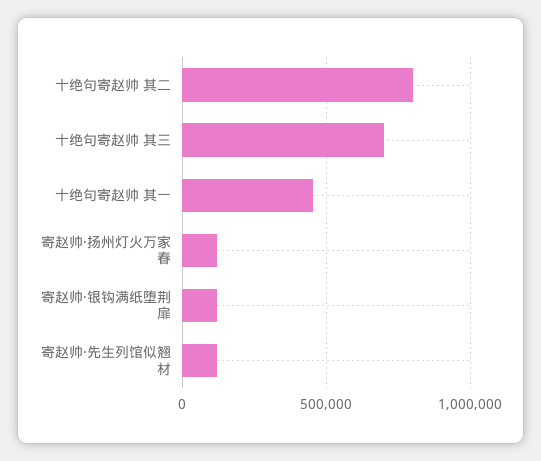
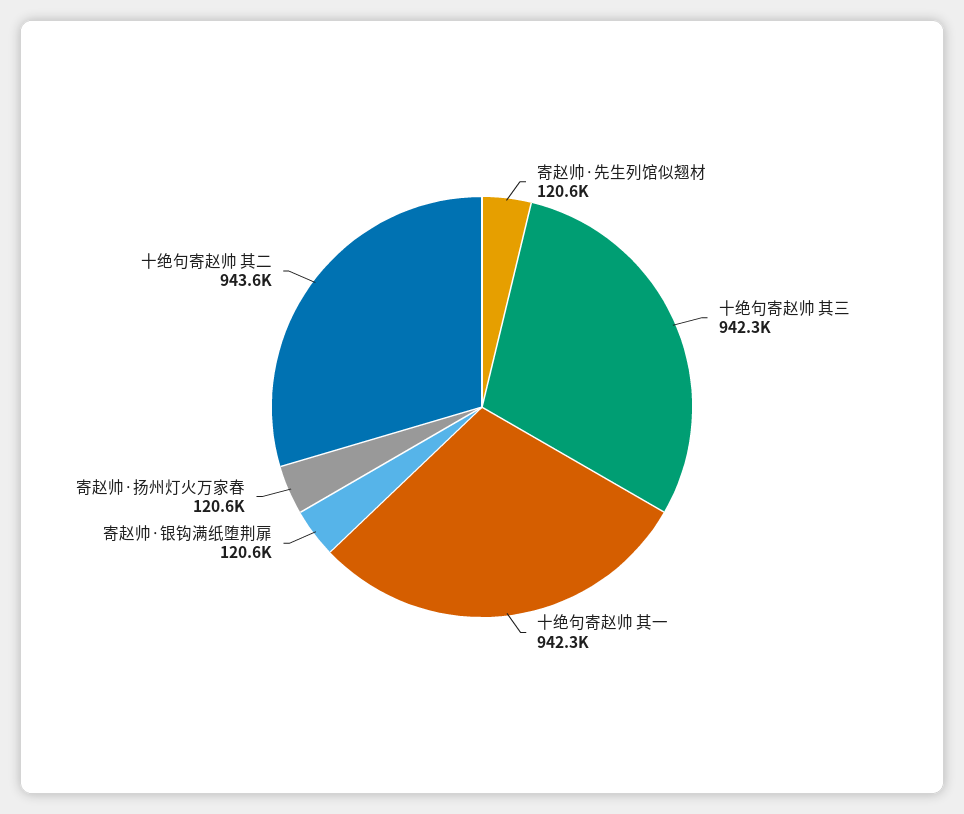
  {
-   "十绝句寄赵帅 其二": 800000,
+   "十绝句寄赵帅 其二": 943600,
-   "十绝句寄赵帅 其三": 700000,
+   "十绝句寄赵帅 其三": 942300,
-   "十绝句寄赵帅 其一": 450000,
+   "十绝句寄赵帅 其一": 942300,
    "寄赵帅·扬州灯火万家春": 120600,
    "寄赵帅·银钩满纸堕荆扉": 120600,
    "寄赵帅·先生列馆似翘材": 120600
  }

